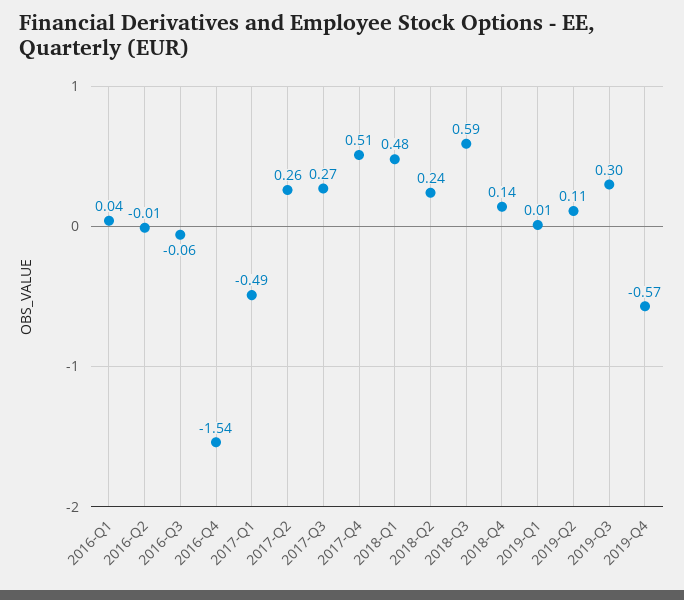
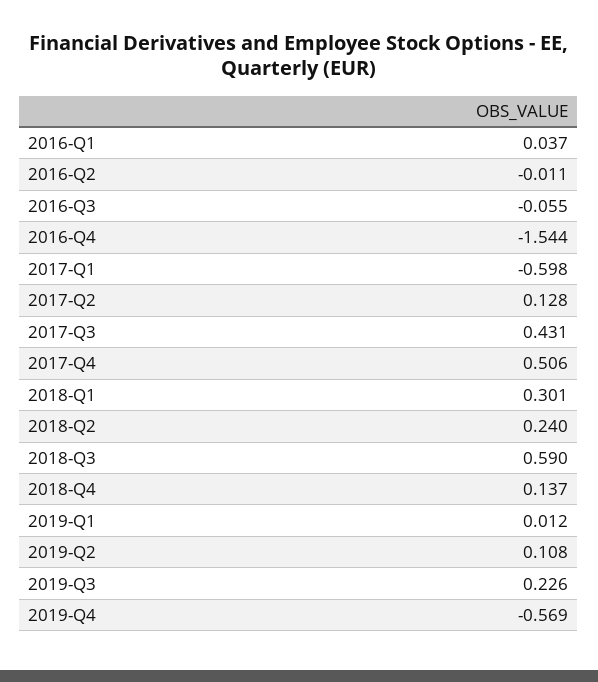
  {
    "2016-Q1": 0.037,
    "2016-Q2": -0.011,
    "2016-Q3": -0.055,
    "2016-Q4": -1.544,
-   "2017-Q1": -0.49,
+   "2017-Q1": -0.598,
-   "2017-Q2": 0.26,
+   "2017-Q2": 0.128,
-   "2017-Q3": 0.27,
+   "2017-Q3": 0.431,
    "2017-Q4": 0.506,
-   "2018-Q1": 0.48,
+   "2018-Q1": 0.301,
    "2018-Q2": 0.24,
    "2018-Q3": 0.59,
    "2018-Q4": 0.137,
    "2019-Q1": 0.012,
    "2019-Q2": 0.108,
-   "2019-Q3": 0.3,
+   "2019-Q3": 0.226,
    "2019-Q4": -0.569
  }

